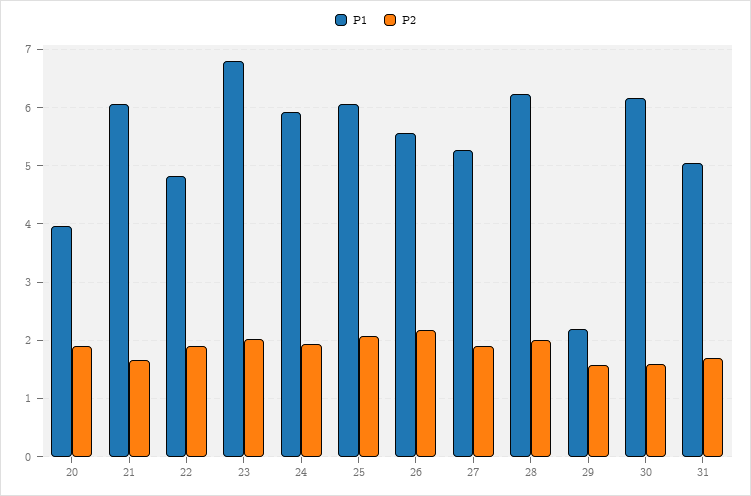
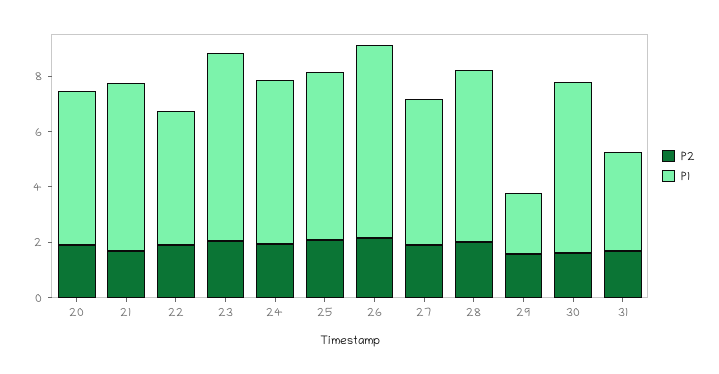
  {
    "P1": {
-     "20": 4,
+     "20": 5.5,
      "21": 6,
      "22": 4.8,
      "23": 6.8,
      "24": 6,
      "25": 6,
-     "26": 5.6,
+     "26": 7,
      "27": 5.2,
      "28": 6.2,
      "29": 2.2,
      "30": 6.2,
-     "31": 5
+     "31": 3.5
    },
    "P2": {
      "20": 2,
      "21": 1.6,
      "22": 2,
      "23": 2,
      "24": 2,
      "25": 2,
      "26": 2.2,
      "27": 2,
      "28": 2,
      "29": 1.6,
      "30": 1.6,
      "31": 1.8
    }
  }

